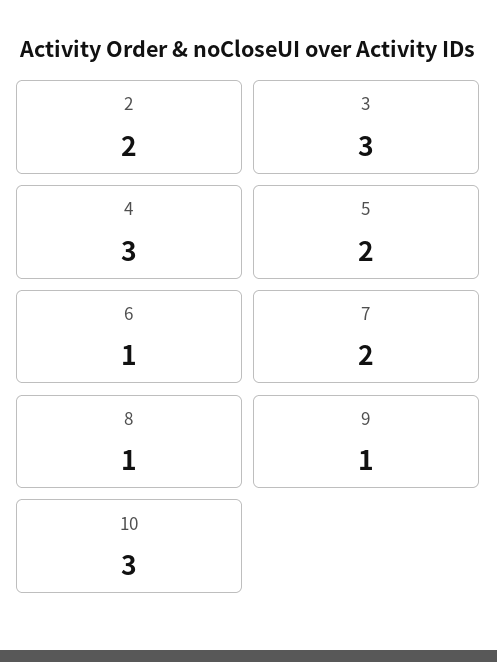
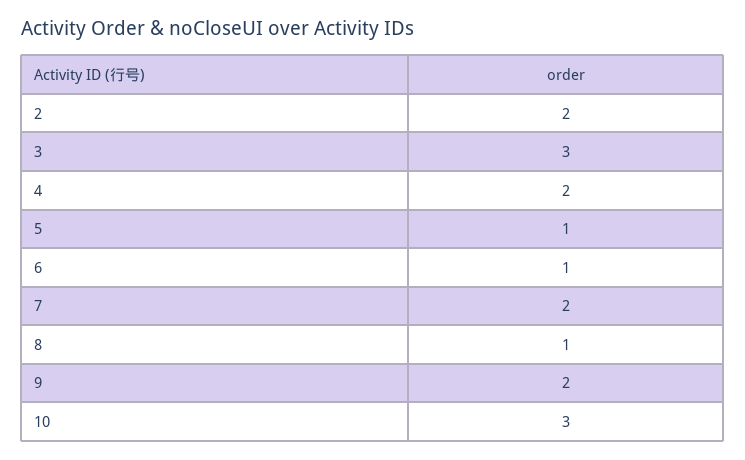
  {
    "2": 2,
    "3": 3,
-   "4": 3,
+   "4": 2,
-   "5": 2,
+   "5": 1,
    "6": 1,
    "7": 2,
    "8": 1,
-   "9": 1,
+   "9": 2,
    "10": 3
  }

